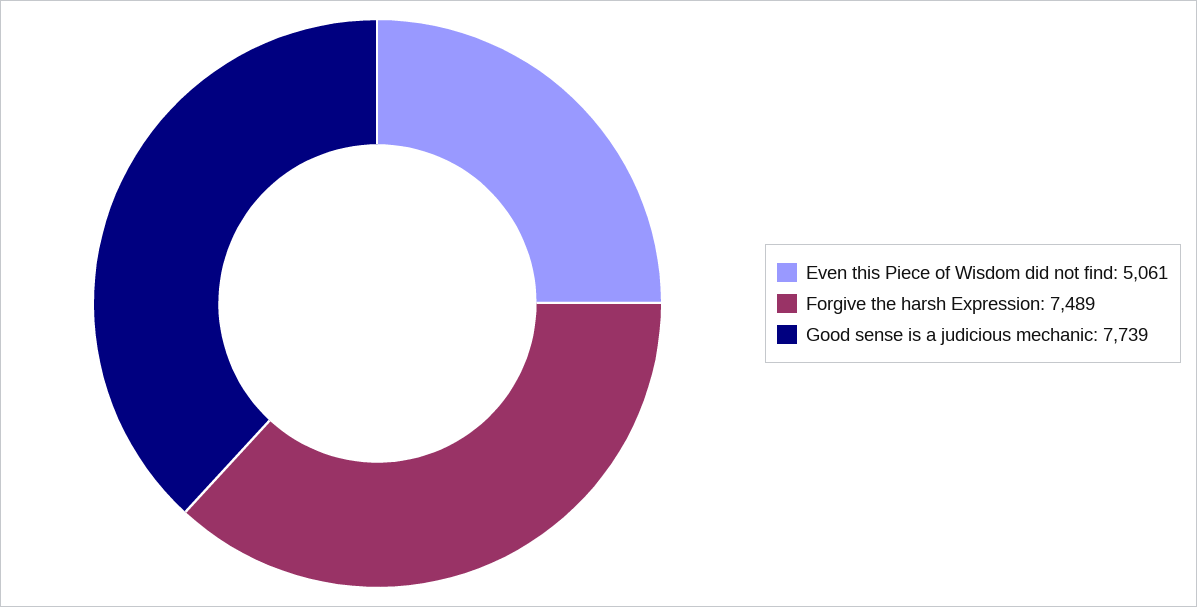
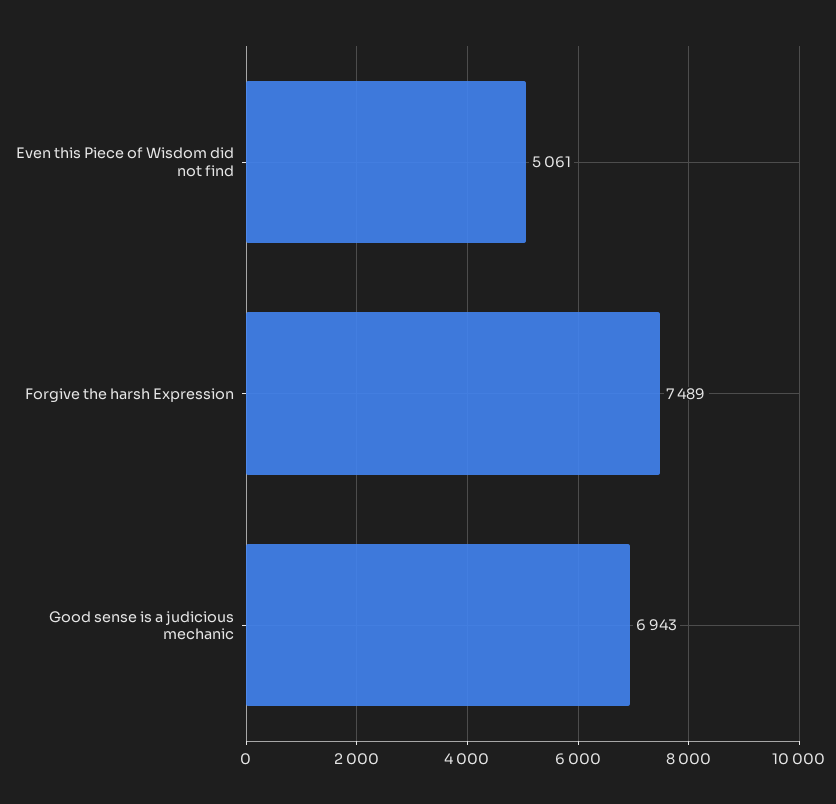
  {
    "Even this Piece of Wisdom did not find": 5061,
    "Forgive the harsh Expression": 7489,
-   "Good sense is a judicious mechanic": 7739
+   "Good sense is a judicious mechanic": 6943
  }

